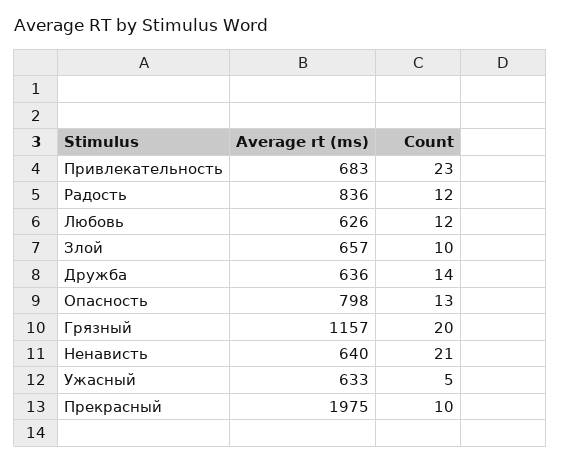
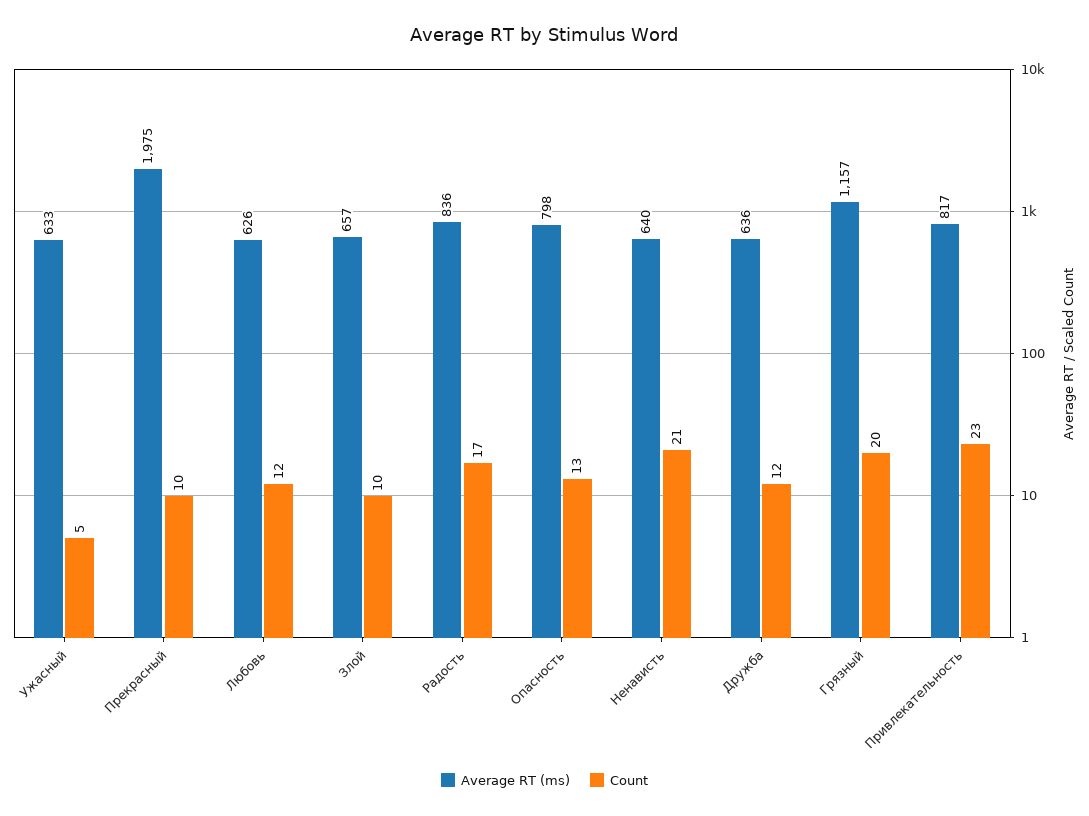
  {
    "Average rt (ms)": {
-     "Привлекательность": 683,
+     "Привлекательность": 817,
      "Радость": 836,
      "Любовь": 626,
      "Злой": 657,
      "Дружба": 636,
      "Опасность": 798,
      "Грязный": 1157,
      "Ненависть": 640,
      "Ужасный": 633,
      "Прекрасный": 1975
    },
    "Count": {
      "Привлекательность": 23,
-     "Радость": 12,
+     "Радость": 17,
      "Любовь": 12,
      "Злой": 10,
-     "Дружба": 14,
+     "Дружба": 12,
      "Опасность": 13,
      "Грязный": 20,
      "Ненависть": 21,
      "Ужасный": 5,
      "Прекрасный": 10
    }
  }

